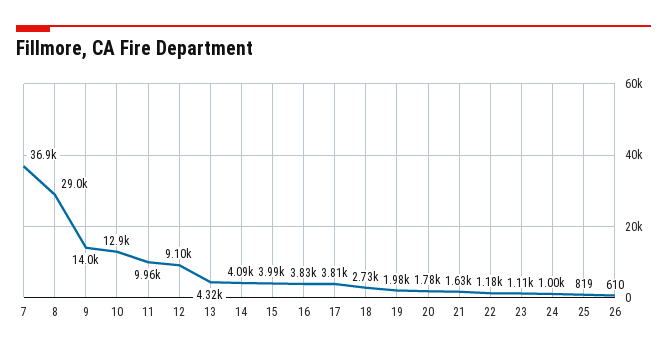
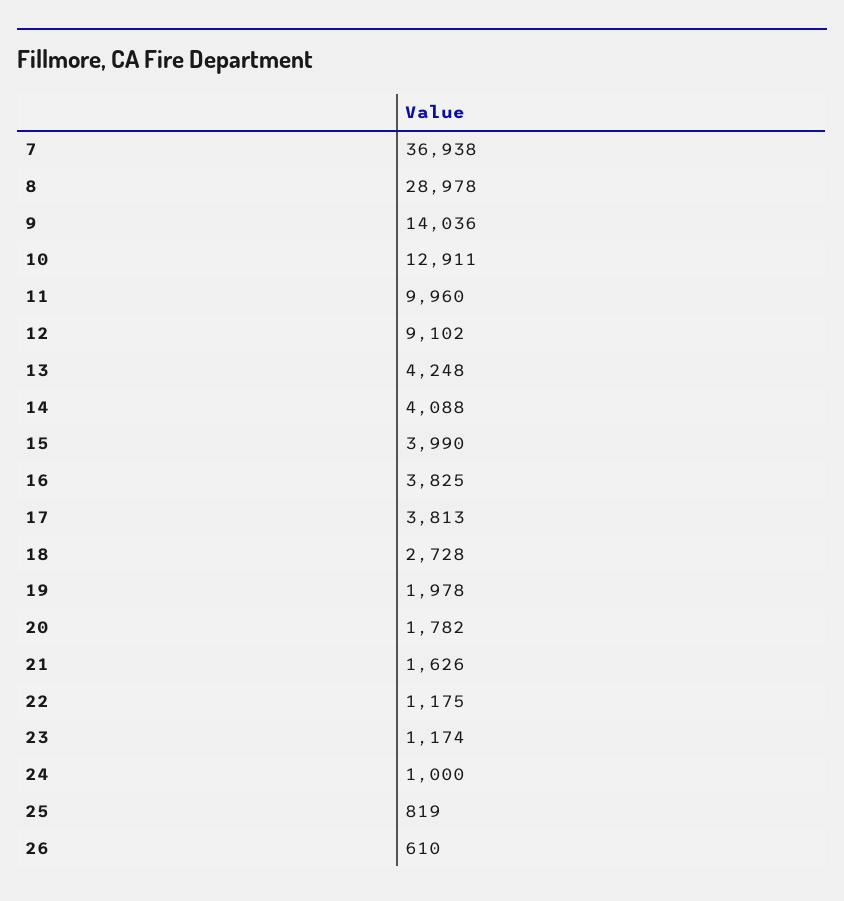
  {
    "7": 36938,
    "8": 28978,
    "9": 14036,
    "10": 12911,
    "11": 9960,
    "12": 9102,
-   "13": 4320,
+   "13": 4248,
    "14": 4088,
    "15": 3990,
    "16": 3825,
    "17": 3813,
    "18": 2728,
    "19": 1978,
    "20": 1782,
    "21": 1626,
    "22": 1175,
-   "23": 1110,
+   "23": 1174,
    "24": 1000,
    "25": 819,
    "26": 610
  }

